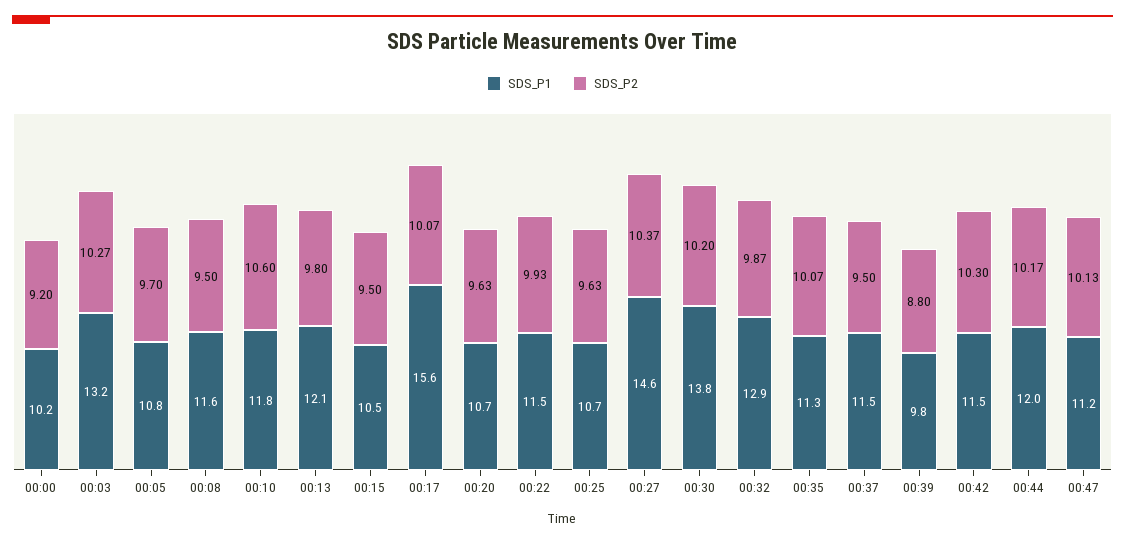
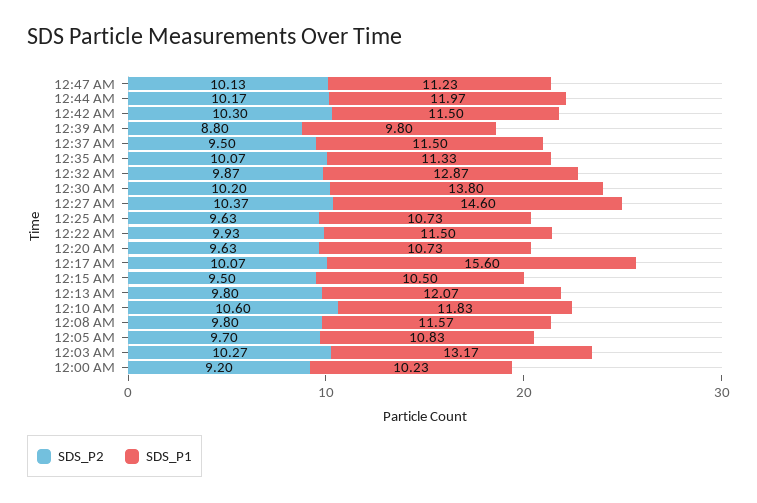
  {
    "SDS_P1": {
      "00:00": 10.23,
      "00:03": 13.17,
      "00:05": 10.83,
      "00:08": 11.57,
      "00:10": 11.83,
      "00:13": 12.07,
      "00:15": 10.5,
      "00:17": 15.6,
      "00:20": 10.73,
      "00:22": 11.5,
      "00:25": 10.73,
      "00:27": 14.6,
      "00:30": 13.8,
      "00:32": 12.87,
      "00:35": 11.33,
      "00:37": 11.5,
      "00:39": 9.8,
      "00:42": 11.5,
      "00:44": 11.97,
      "00:47": 11.23
    },
    "SDS_P2": {
      "00:00": 9.2,
      "00:03": 10.27,
      "00:05": 9.7,
-     "00:08": 9.5,
+     "00:08": 9.8,
      "00:10": 10.6,
      "00:13": 9.8,
      "00:15": 9.5,
      "00:17": 10.07,
      "00:20": 9.63,
      "00:22": 9.93,
      "00:25": 9.63,
      "00:27": 10.37,
      "00:30": 10.2,
      "00:32": 9.87,
      "00:35": 10.07,
      "00:37": 9.5,
      "00:39": 8.8,
      "00:42": 10.3,
      "00:44": 10.17,
      "00:47": 10.13
    }
  }

